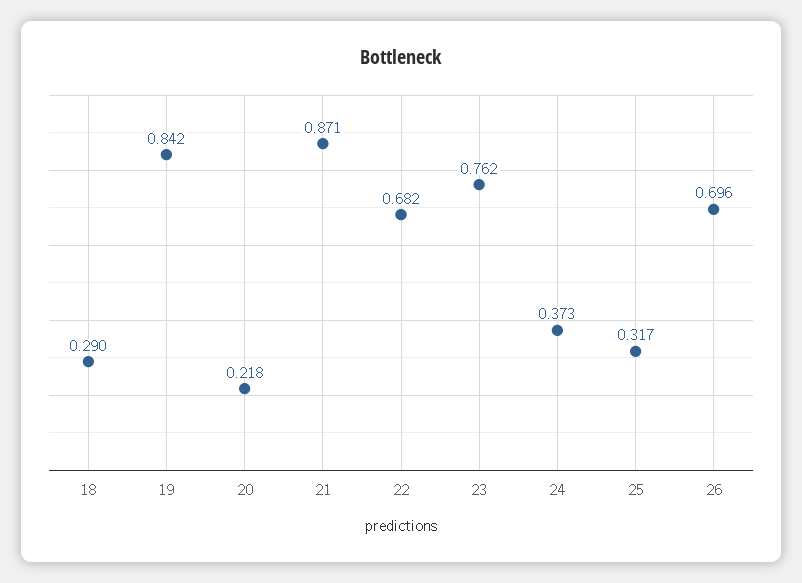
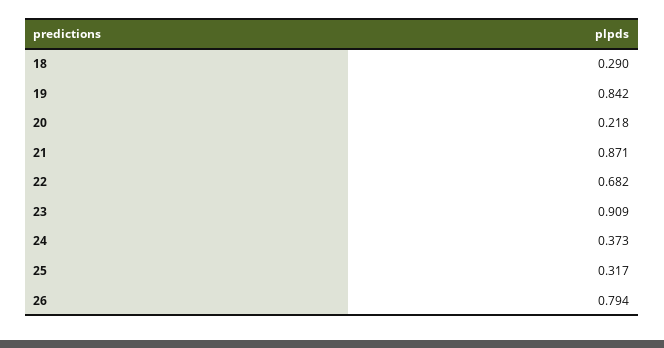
  {
    "18": 0.29,
    "19": 0.842,
    "20": 0.218,
    "21": 0.871,
    "22": 0.682,
-   "23": 0.762,
+   "23": 0.909,
    "24": 0.373,
    "25": 0.317,
-   "26": 0.696
+   "26": 0.794
  }

